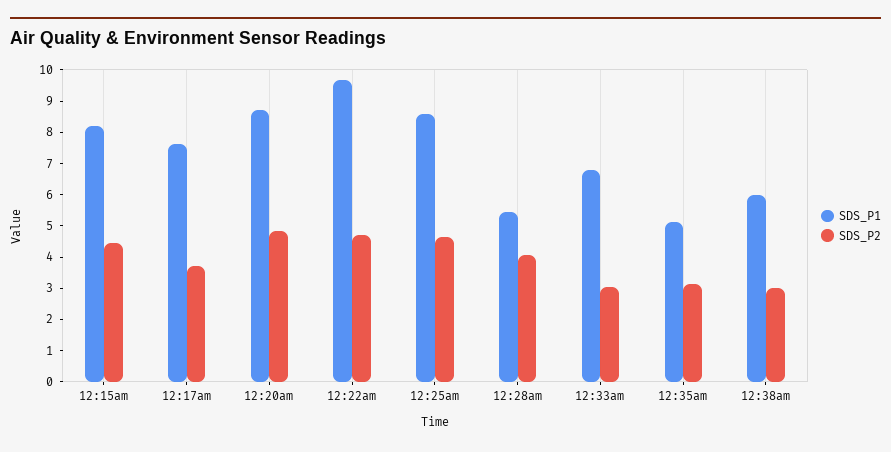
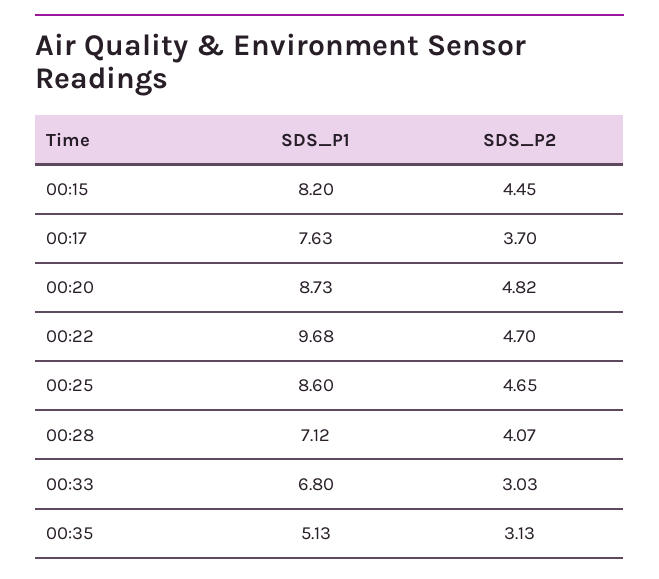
  {
    "SDS_P1": {
      "12:15am": 8.2,
      "12:17am": 7.63,
      "12:20am": 8.73,
      "12:22am": 9.68,
      "12:25am": 8.6,
-     "12:28am": 5.5,
+     "12:28am": 7.12,
      "12:33am": 6.8,
-     "12:35am": 5.13,
+     "12:35am": 5.13
-     "12:38am": 6
    },
    "SDS_P2": {
      "12:15am": 4.45,
      "12:17am": 3.7,
      "12:20am": 4.82,
      "12:22am": 4.7,
      "12:25am": 4.65,
      "12:28am": 4.07,
      "12:33am": 3.03,
-     "12:35am": 3.13,
+     "12:35am": 3.13
-     "12:38am": 3
    }
  }

